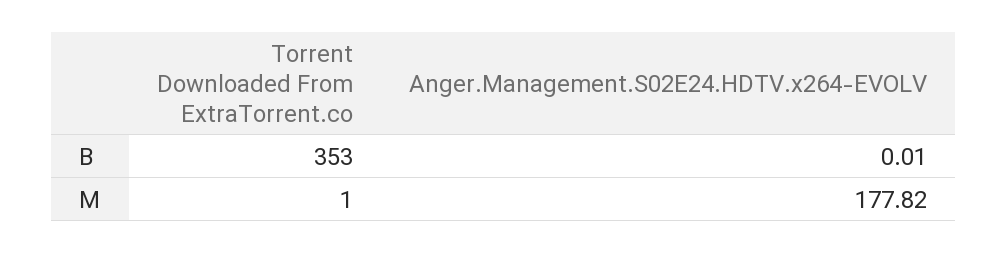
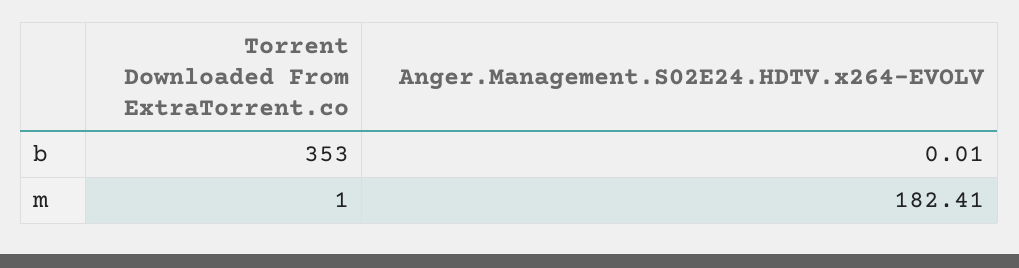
  {
    "Torrent Downloaded From ExtraTorrent.co": {
      "B": 353,
      "M": 1
    },
    "Anger.Management.S02E24.HDTV.x264-EVOLV": {
      "B": 0.01,
-     "M": 177.82
+     "M": 182.41
    }
  }

